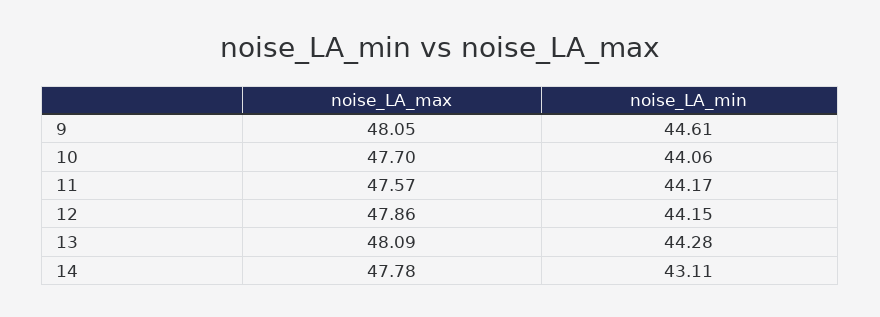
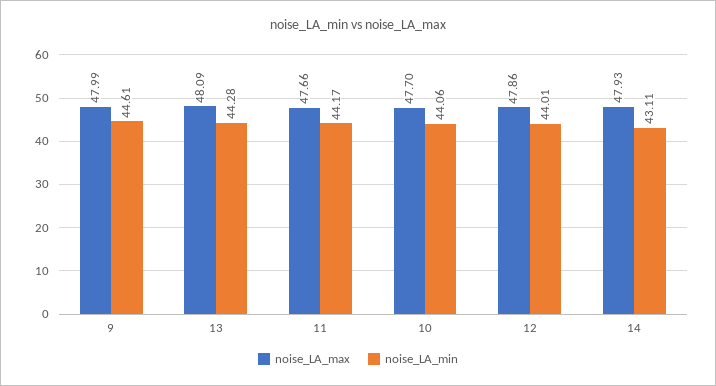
  {
    "noise_LA_max": {
-     "9": 48.05,
+     "9": 47.99,
      "10": 47.7,
-     "11": 47.57,
+     "11": 47.66,
      "12": 47.86,
      "13": 48.09,
-     "14": 47.78
+     "14": 47.93
    },
    "noise_LA_min": {
      "9": 44.61,
      "10": 44.06,
      "11": 44.17,
-     "12": 44.15,
+     "12": 44.01,
      "13": 44.28,
      "14": 43.11
    }
  }

